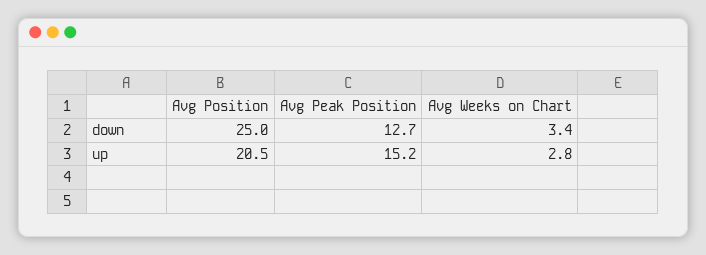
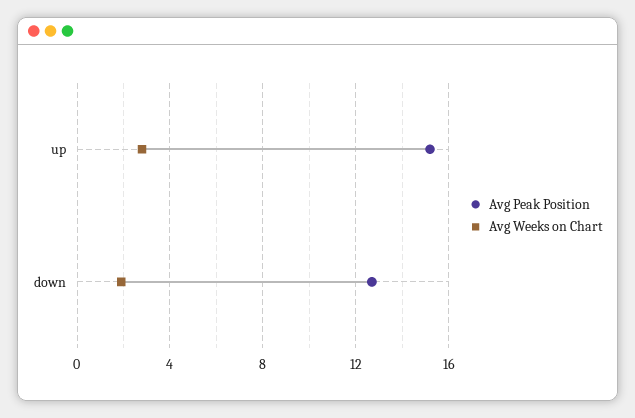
  {
-   "Avg Position": {
-     "down": 25,
-     "up": 20.5
-   },
    "Avg Peak Position": {
      "down": 12.7,
      "up": 15.2
    },
    "Avg Weeks on Chart": {
-     "down": 3.4,
+     "down": 2,
      "up": 2.8
    }
  }

